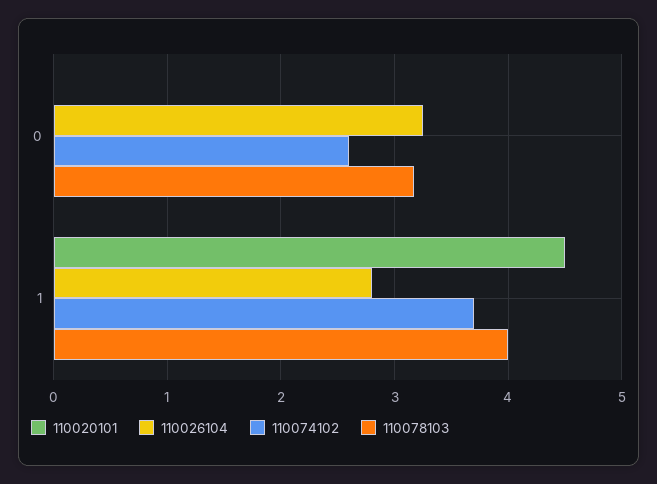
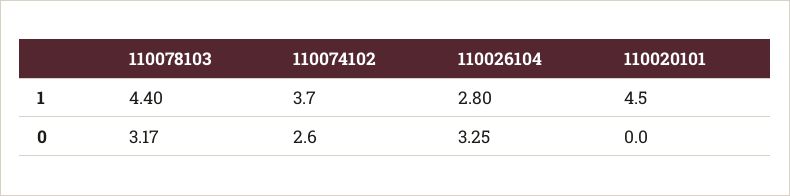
  {
    "110020101": {
      "0": 0,
      "1": 4.5
    },
    "110026104": {
      "0": 3.25,
      "1": 2.8
    },
    "110074102": {
      "0": 2.6,
      "1": 3.7
    },
    "110078103": {
      "0": 3.17,
-     "1": 4
+     "1": 4.4
    }
  }

